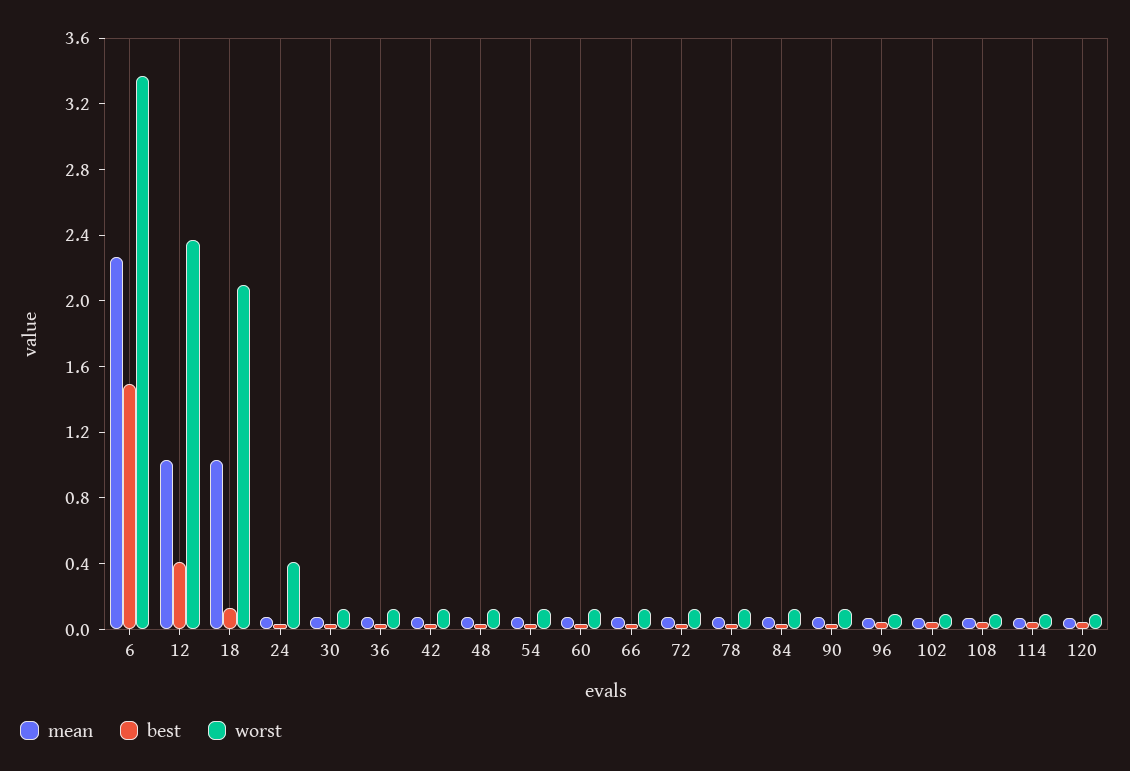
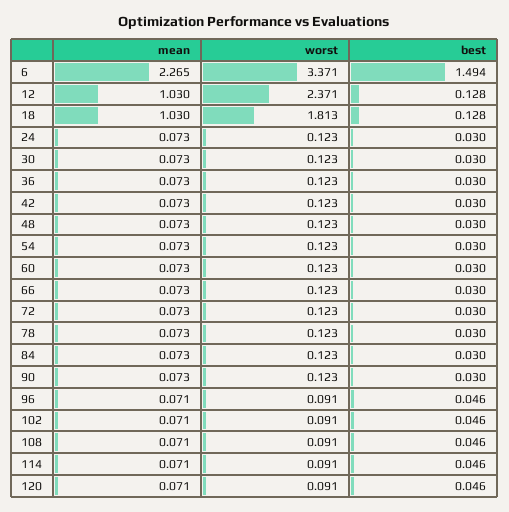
  {
    "mean": {
      "6": 2.265,
      "12": 1.03,
      "18": 1.03,
      "24": 0.073,
      "30": 0.073,
      "36": 0.073,
      "42": 0.073,
      "48": 0.073,
      "54": 0.073,
      "60": 0.073,
      "66": 0.073,
      "72": 0.073,
      "78": 0.073,
      "84": 0.073,
      "90": 0.073,
      "96": 0.071,
      "102": 0.071,
      "108": 0.071,
      "114": 0.071,
      "120": 0.071
    },
    "best": {
      "6": 1.494,
-     "12": 0.4,
+     "12": 0.128,
      "18": 0.128,
      "24": 0.03,
      "30": 0.03,
      "36": 0.03,
      "42": 0.03,
      "48": 0.03,
      "54": 0.03,
      "60": 0.03,
      "66": 0.03,
      "72": 0.03,
      "78": 0.03,
      "84": 0.03,
      "90": 0.03,
      "96": 0.046,
      "102": 0.046,
      "108": 0.046,
      "114": 0.046,
      "120": 0.046
    },
    "worst": {
      "6": 3.371,
      "12": 2.371,
-     "18": 2.1,
+     "18": 1.813,
-     "24": 0.4,
+     "24": 0.123,
      "30": 0.123,
      "36": 0.123,
      "42": 0.123,
      "48": 0.123,
      "54": 0.123,
      "60": 0.123,
      "66": 0.123,
      "72": 0.123,
      "78": 0.123,
      "84": 0.123,
      "90": 0.123,
      "96": 0.091,
      "102": 0.091,
      "108": 0.091,
      "114": 0.091,
      "120": 0.091
    }
  }

